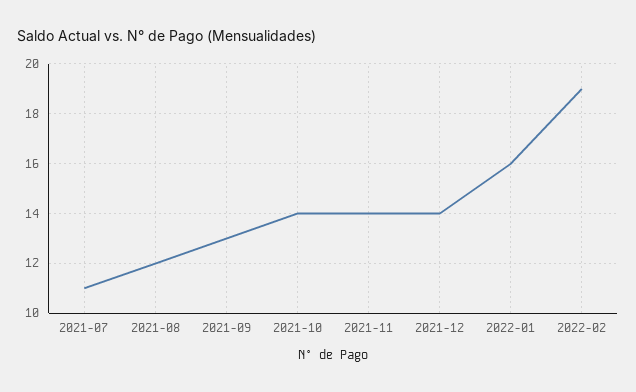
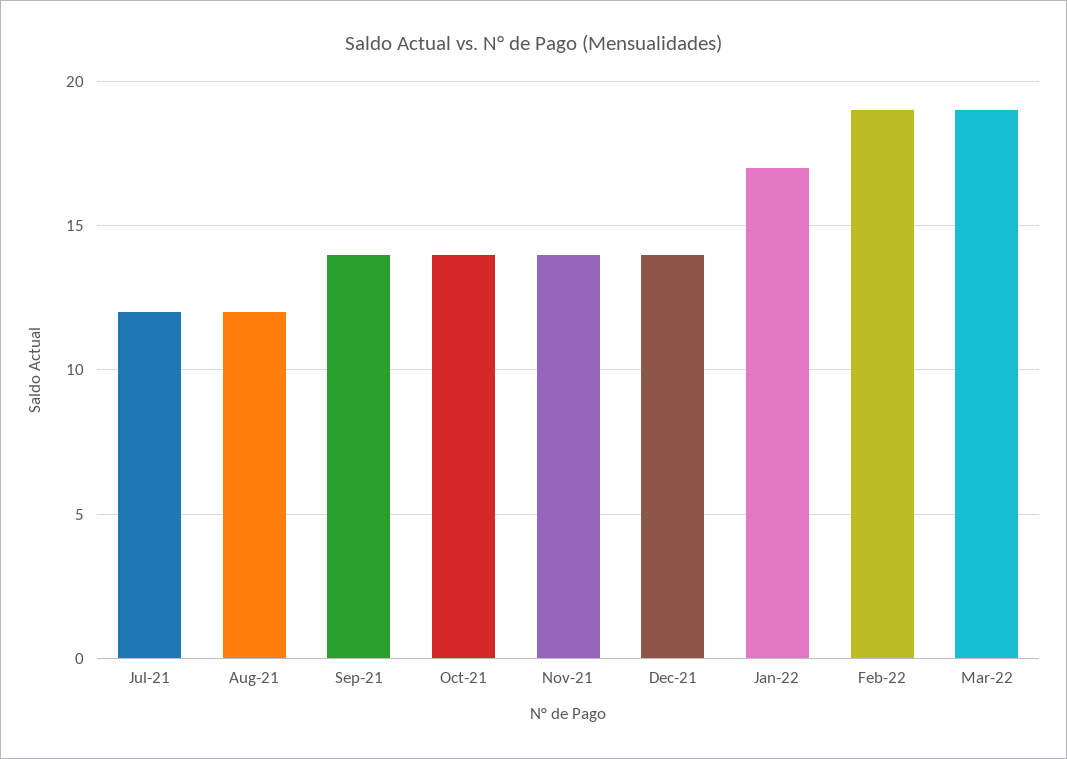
  {
-   "2021-07": 11,
+   "2021-07": 12,
    "2021-08": 12,
-   "2021-09": 13,
+   "2021-09": 14,
    "2021-10": 14,
    "2021-11": 14,
    "2021-12": 14,
-   "2022-01": 16,
+   "2022-01": 17,
-   "2022-02": 19
+   "2022-02": 19,
+   "Mar-22": 19
  }

